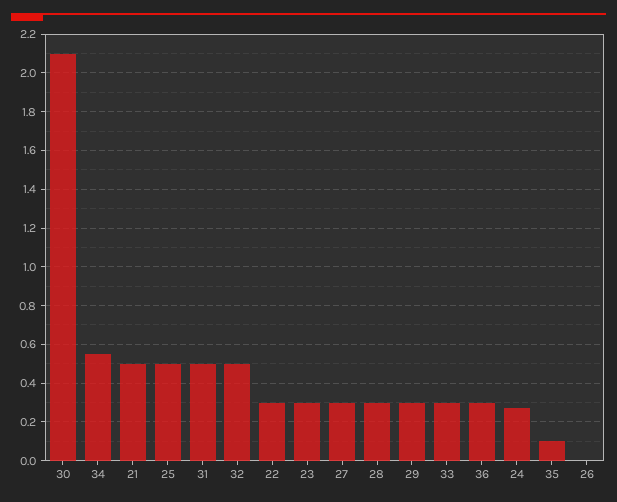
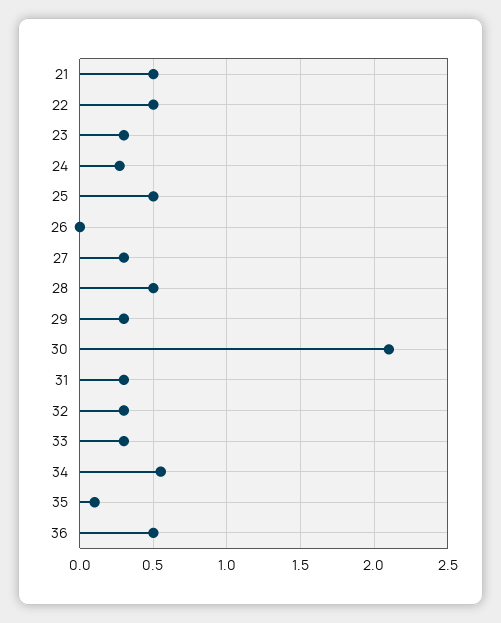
  {
    "30": 2.1,
    "34": 0.55,
    "21": 0.5,
    "25": 0.5,
-   "31": 0.5,
+   "31": 0.3,
-   "32": 0.5,
+   "32": 0.3,
-   "22": 0.3,
+   "22": 0.5,
    "23": 0.3,
    "27": 0.3,
-   "28": 0.3,
+   "28": 0.5,
    "29": 0.3,
    "33": 0.3,
-   "36": 0.3,
+   "36": 0.5,
    "24": 0.25,
    "35": 0.1,
    "26": 0
  }

